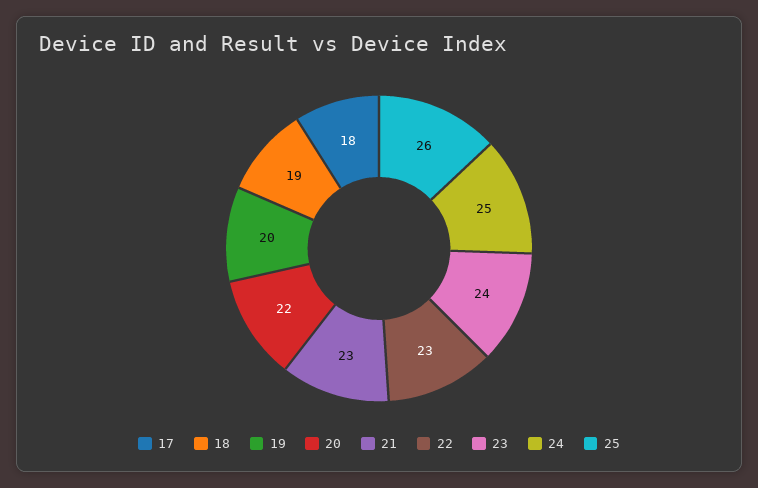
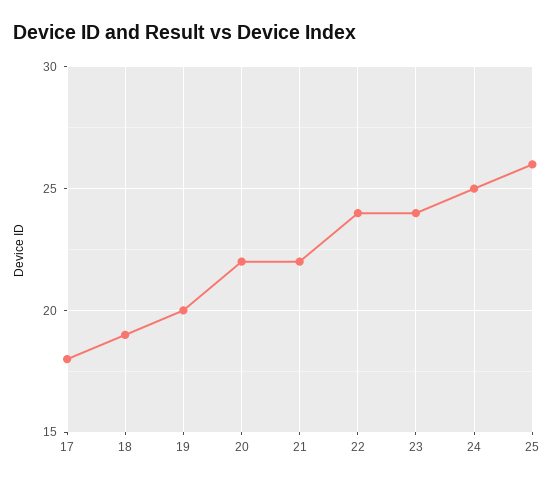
  {
    "17": 18,
    "18": 19,
    "19": 20,
    "20": 22,
-   "21": 23,
+   "21": 22,
-   "22": 23,
+   "22": 24,
    "23": 24,
    "24": 25,
    "25": 26
  }

